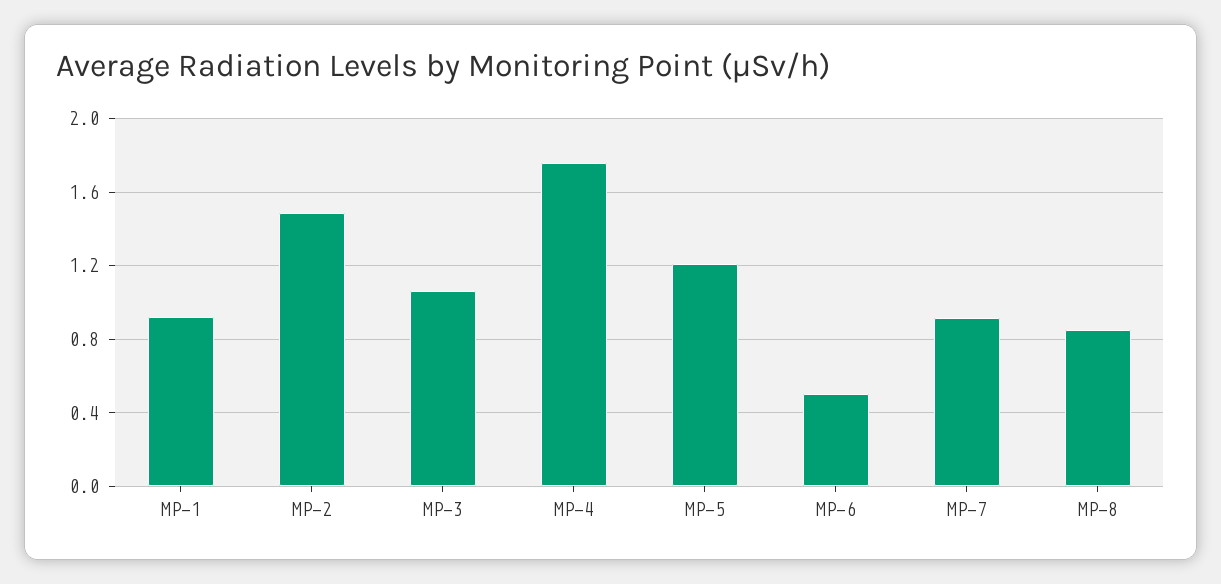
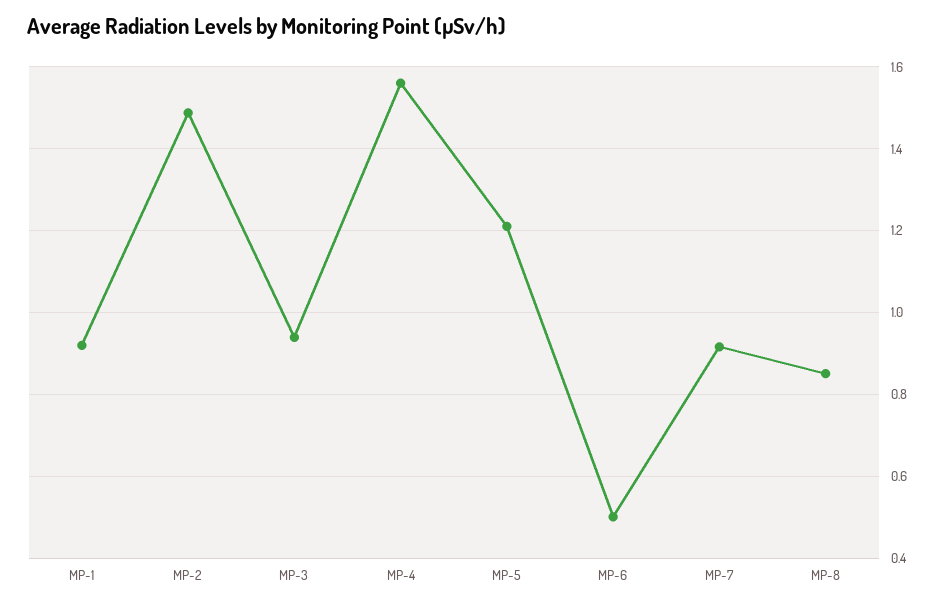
  {
    "MP-1": 0.92,
    "MP-2": 1.48,
-   "MP-3": 1.05,
+   "MP-3": 0.94,
-   "MP-4": 1.75,
+   "MP-4": 1.56,
    "MP-5": 1.22,
    "MP-6": 0.5,
    "MP-7": 0.92,
    "MP-8": 0.86
  }

